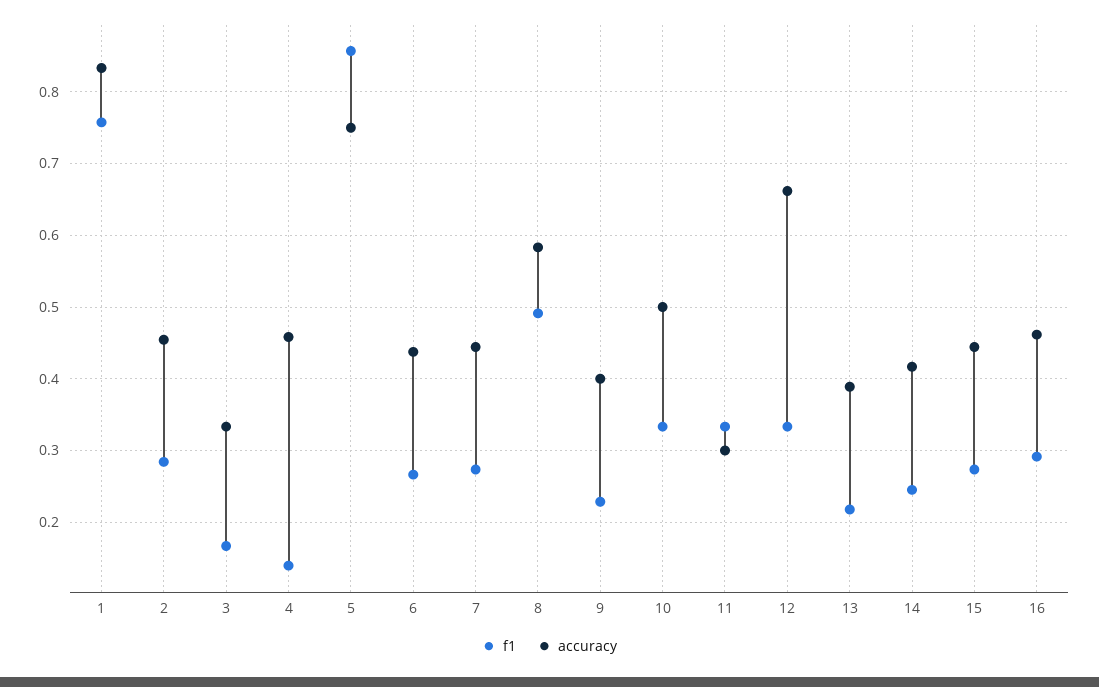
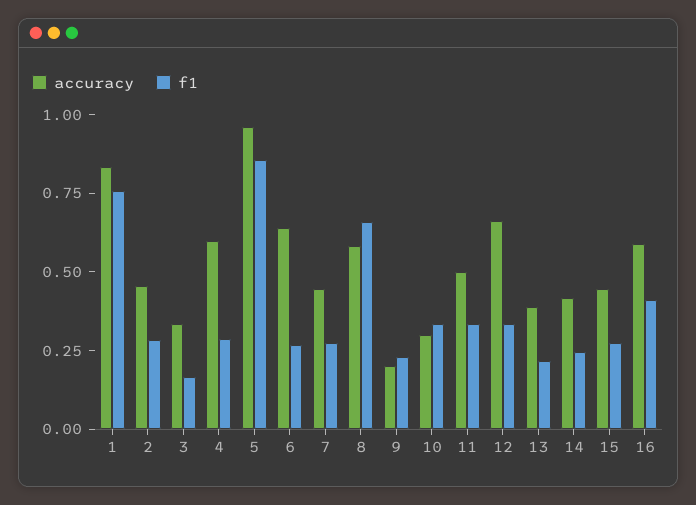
  {
    "f1": {
      "1": 0.76,
      "2": 0.28,
      "3": 0.17,
-     "4": 0.14,
+     "4": 0.3,
      "5": 0.86,
      "6": 0.27,
      "7": 0.27,
-     "8": 0.49,
+     "8": 0.65,
      "9": 0.23,
      "10": 0.33,
      "11": 0.33,
      "12": 0.33,
      "13": 0.22,
      "14": 0.25,
      "15": 0.27,
-     "16": 0.29
+     "16": 0.4
    },
    "accuracy": {
      "1": 0.83,
      "2": 0.45,
      "3": 0.33,
-     "4": 0.46,
+     "4": 0.6,
-     "5": 0.75,
+     "5": 0.95,
-     "6": 0.44,
+     "6": 0.65,
      "7": 0.44,
      "8": 0.58,
-     "9": 0.4,
+     "9": 0.2,
-     "10": 0.5,
+     "10": 0.3,
-     "11": 0.3,
+     "11": 0.5,
      "12": 0.66,
      "13": 0.39,
      "14": 0.42,
      "15": 0.44,
-     "16": 0.46
+     "16": 0.6
    }
  }

